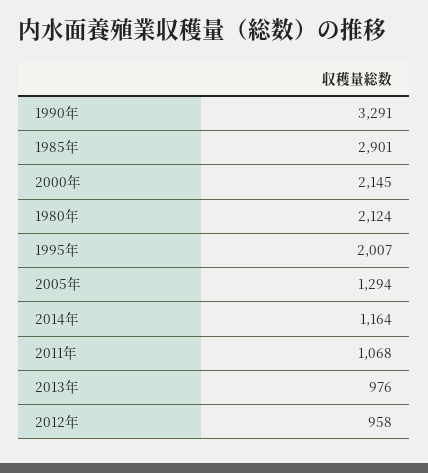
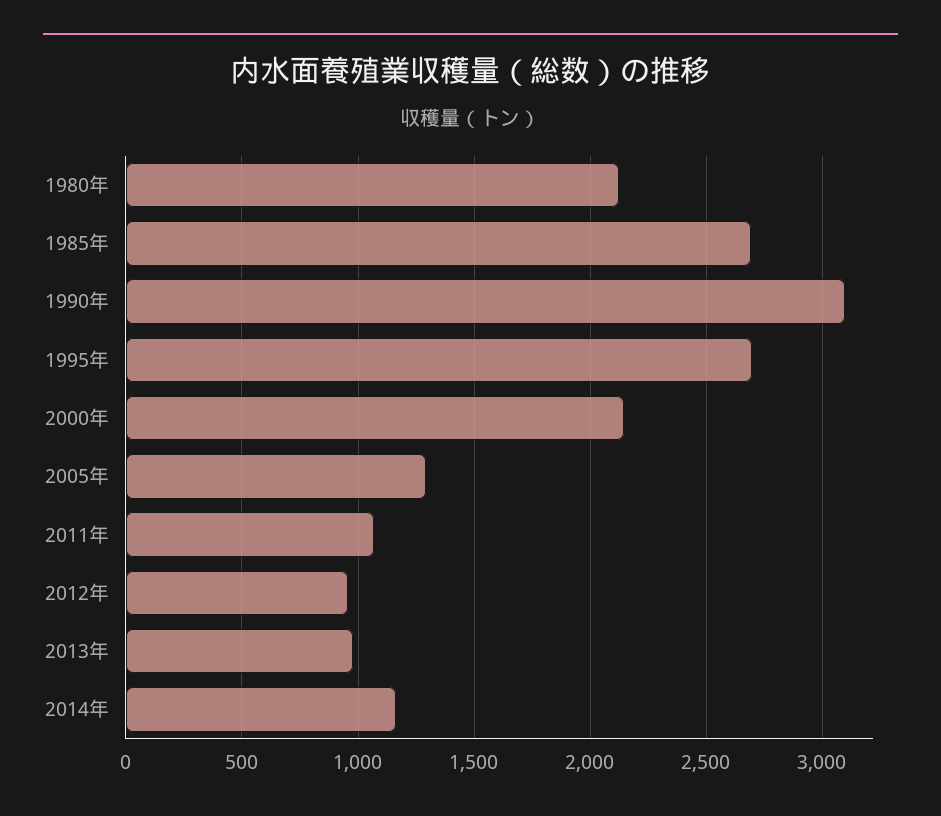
  {
-   "1990年": 3291,
+   "1990年": 3100,
-   "1985年": 2901,
+   "1985年": 2700,
    "2000年": 2145,
    "1980年": 2124,
-   "1995年": 2007,
+   "1995年": 2700,
    "2005年": 1294,
    "2014年": 1164,
    "2011年": 1068,
    "2013年": 976,
    "2012年": 958
  }

